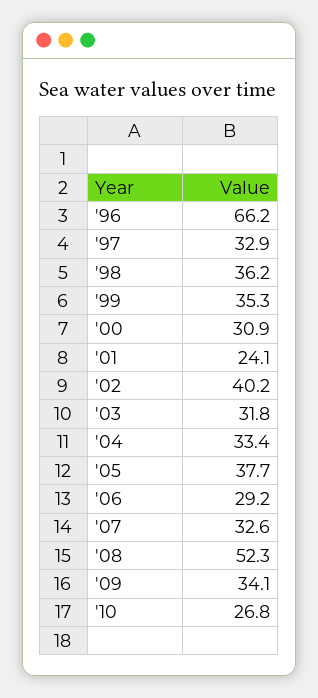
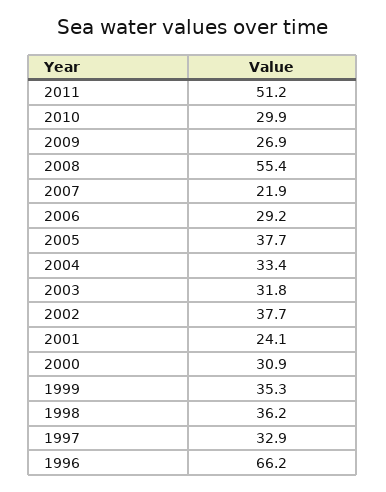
  {
    "'96": 66.2,
    "'97": 32.9,
    "'98": 36.2,
    "'99": 35.3,
    "'00": 30.9,
    "'01": 24.1,
-   "'02": 40.2,
+   "'02": 37.7,
    "'03": 31.8,
    "'04": 33.4,
    "'05": 37.7,
    "'06": 29.2,
-   "'07": 32.6,
+   "'07": 21.9,
-   "'08": 52.3,
+   "'08": 55.4,
-   "'09": 34.1,
+   "'09": 26.9,
-   "'10": 26.8
+   "'10": 29.9,
+   "2011": 51.2
  }

